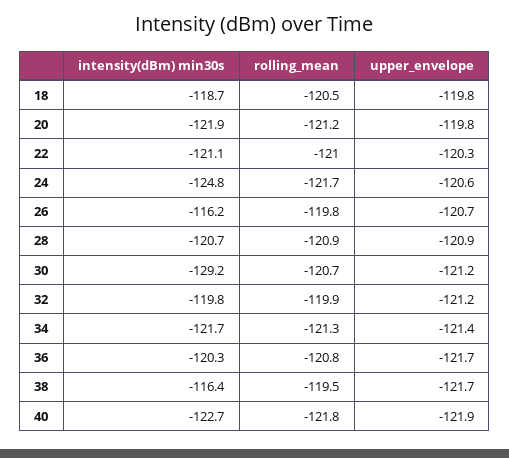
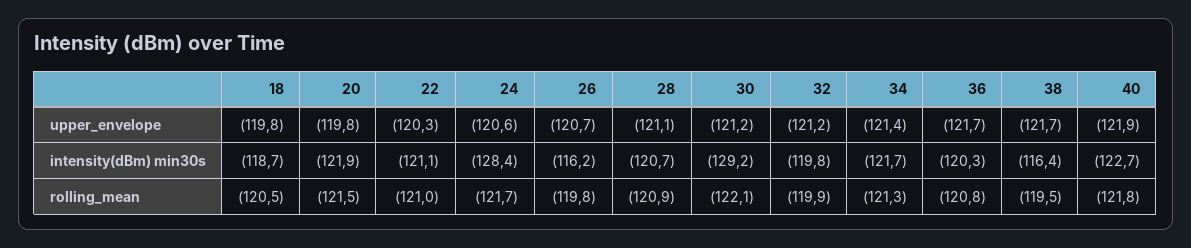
  {
    "intensity(dBm) min30s": {
      "18": -118.7,
      "20": -121.9,
      "22": -121.1,
-     "24": -124.8,
+     "24": -128.4,
      "26": -116.2,
      "28": -120.7,
      "30": -129.2,
      "32": -119.8,
      "34": -121.7,
      "36": -120.3,
      "38": -116.4,
      "40": -122.7
    },
    "rolling_mean": {
      "18": -120.5,
-     "20": -121.2,
+     "20": -121.5,
      "22": -121,
      "24": -121.7,
      "26": -119.8,
      "28": -120.9,
-     "30": -120.7,
+     "30": -122.1,
      "32": -119.9,
      "34": -121.3,
      "36": -120.8,
      "38": -119.5,
      "40": -121.8
    },
    "upper_envelope": {
      "18": -119.8,
      "20": -119.8,
      "22": -120.3,
      "24": -120.6,
      "26": -120.7,
-     "28": -120.9,
+     "28": -121.1,
      "30": -121.2,
      "32": -121.2,
      "34": -121.4,
      "36": -121.7,
      "38": -121.7,
      "40": -121.9
    }
  }

